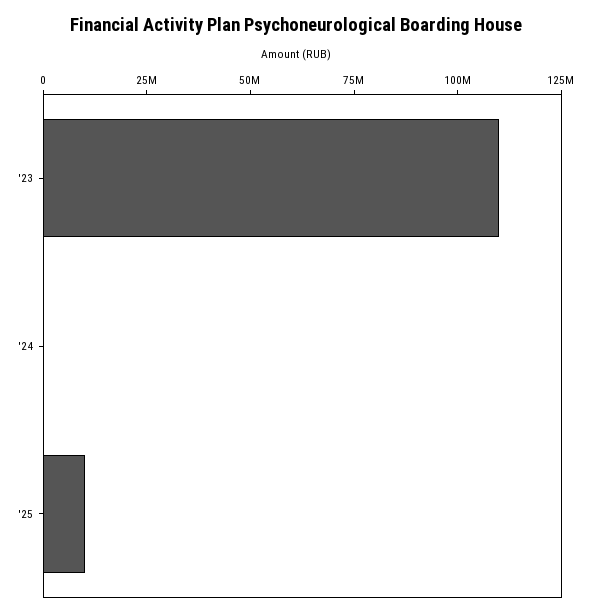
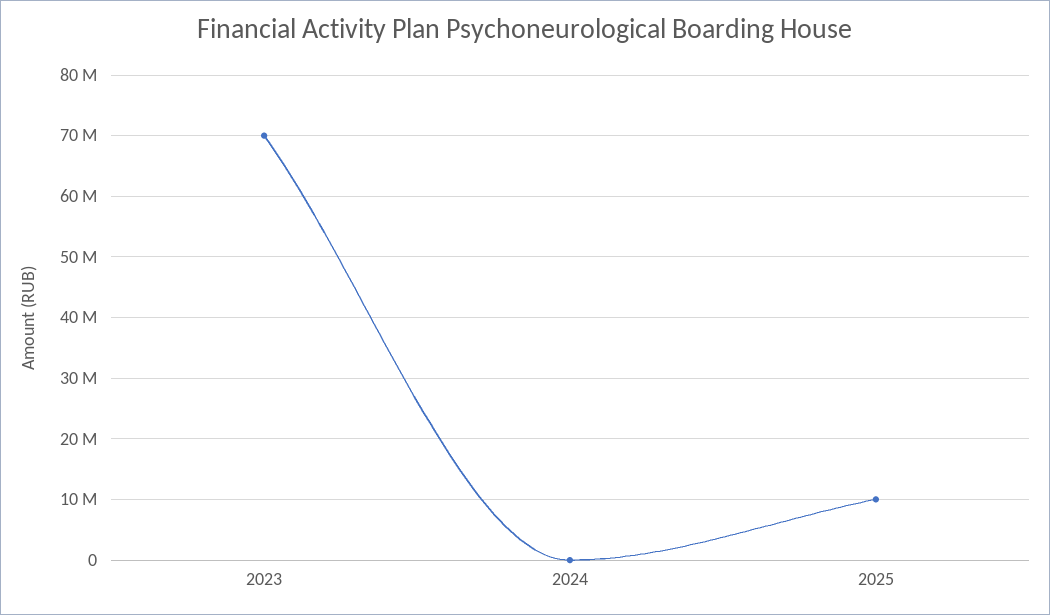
  {
-   "'23": 110000000,
+   "'23": 70000000,
    "'24": 0,
    "'25": 10000000
  }

